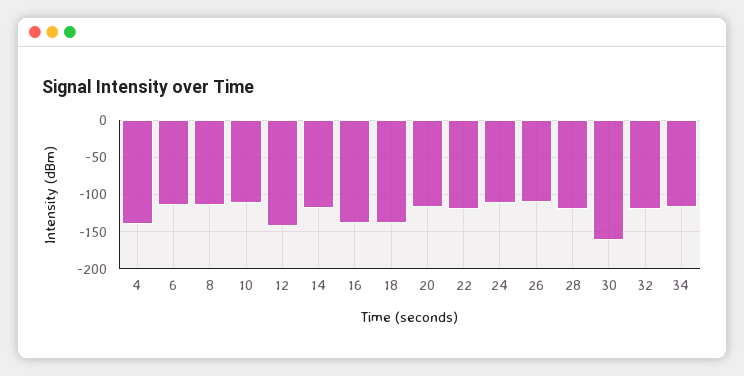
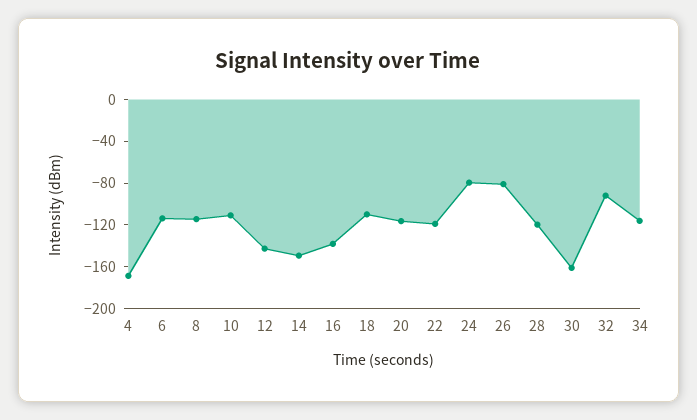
  {
-   "4": -140,
+   "4": -170,
    "6": -110,
    "8": -110,
    "10": -110,
    "12": -140,
-   "14": -120,
+   "14": -150,
    "16": -140,
-   "18": -140,
+   "18": -110,
    "20": -120,
    "22": -120,
-   "24": -110,
+   "24": -80,
-   "26": -110,
+   "26": -80,
    "28": -120,
    "30": -160,
-   "32": -120,
+   "32": -90,
    "34": -120
  }

